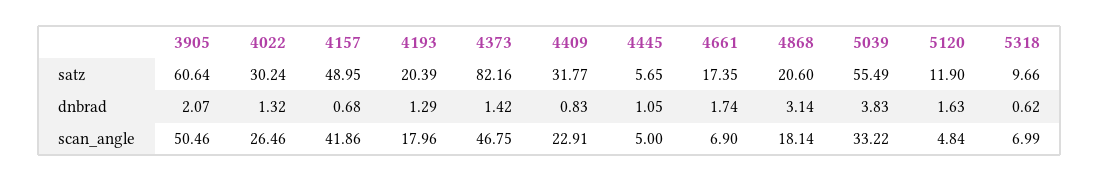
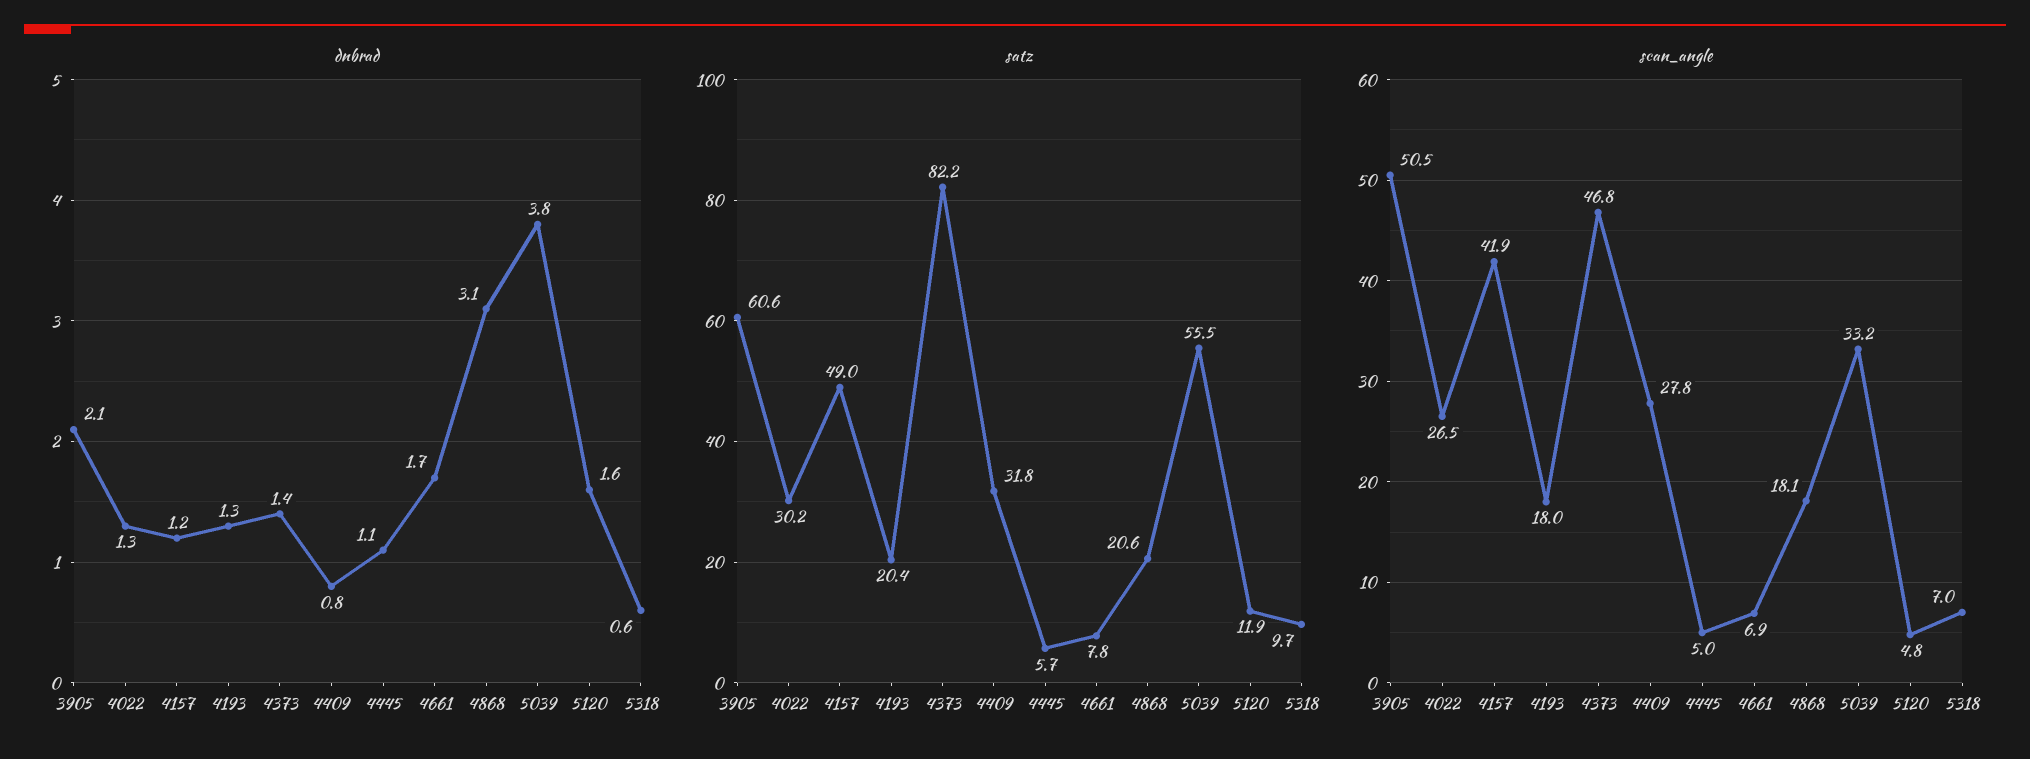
  {
    "satz": {
      "3905": 60.64,
      "4022": 30.24,
      "4157": 48.95,
      "4193": 20.39,
      "4373": 82.16,
      "4409": 31.77,
      "4445": 5.65,
-     "4661": 17.35,
+     "4661": 7.8,
      "4868": 20.6,
      "5039": 55.49,
      "5120": 11.9,
      "5318": 9.66
    },
    "dnbrad": {
      "3905": 2.07,
      "4022": 1.32,
-     "4157": 0.68,
+     "4157": 1.2,
      "4193": 1.29,
      "4373": 1.42,
      "4409": 0.83,
      "4445": 1.05,
      "4661": 1.74,
      "4868": 3.14,
      "5039": 3.83,
      "5120": 1.63,
      "5318": 0.62
    },
    "scan_angle": {
      "3905": 50.46,
      "4022": 26.46,
      "4157": 41.86,
      "4193": 17.96,
      "4373": 46.75,
-     "4409": 22.91,
+     "4409": 27.8,
      "4445": 5,
      "4661": 6.9,
      "4868": 18.14,
      "5039": 33.22,
      "5120": 4.84,
      "5318": 6.99
    }
  }

